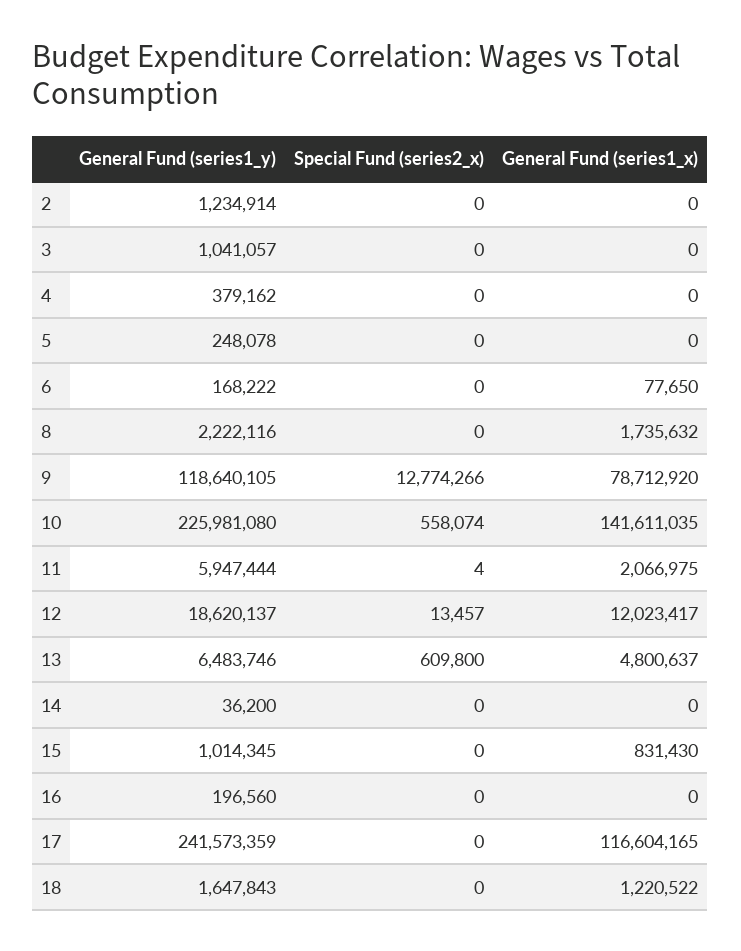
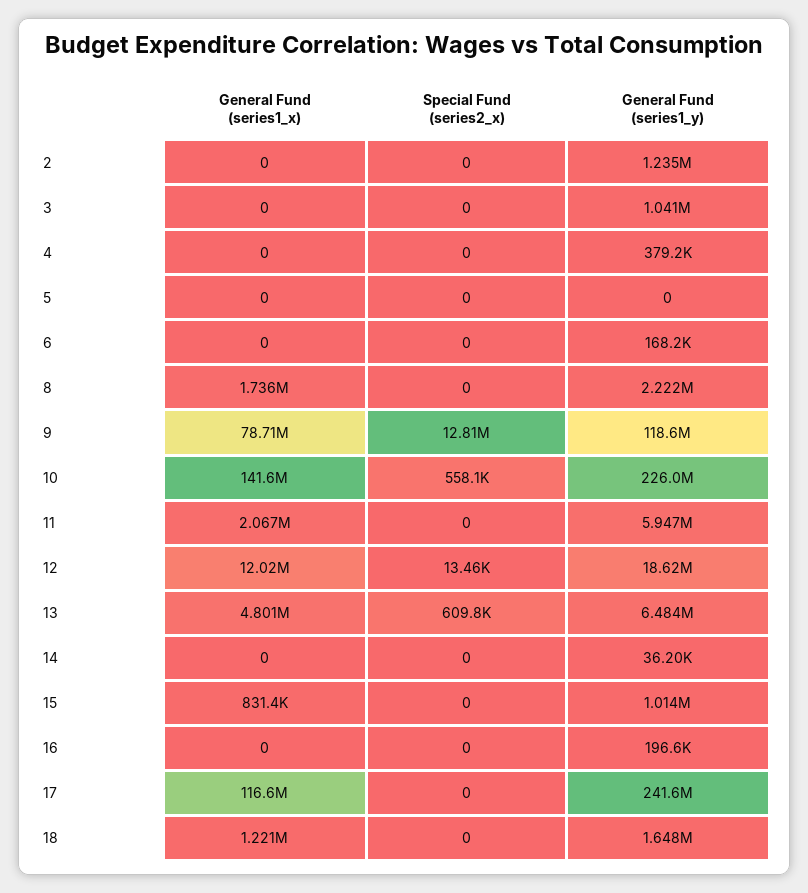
  {
    "General Fund (series1_y)": {
      "2": 1234914,
      "3": 1041057,
      "4": 379162,
-     "5": 248078,
+     "5": 0,
      "6": 168222,
      "8": 2222116,
      "9": 118640105,
      "10": 225981080,
      "11": 5947444,
      "12": 18620137,
      "13": 6483746,
      "14": 36200,
      "15": 1014345,
      "16": 196560,
      "17": 241573359,
      "18": 1647843
    },
    "Special Fund (series2_x)": {
      "2": 0,
      "3": 0,
      "4": 0,
      "5": 0,
      "6": 0,
      "8": 0,
-     "9": 12774266,
+     "9": 12810000,
      "10": 558074,
-     "11": 4,
+     "11": 0,
      "12": 13457,
      "13": 609800,
      "14": 0,
      "15": 0,
      "16": 0,
      "17": 0,
      "18": 0
    },
    "General Fund (series1_x)": {
      "2": 0,
      "3": 0,
      "4": 0,
      "5": 0,
-     "6": 77650,
+     "6": 0,
      "8": 1735632,
      "9": 78712920,
      "10": 141611035,
      "11": 2066975,
      "12": 12023417,
      "13": 4800637,
      "14": 0,
      "15": 831430,
      "16": 0,
      "17": 116604165,
      "18": 1220522
    }
  }

